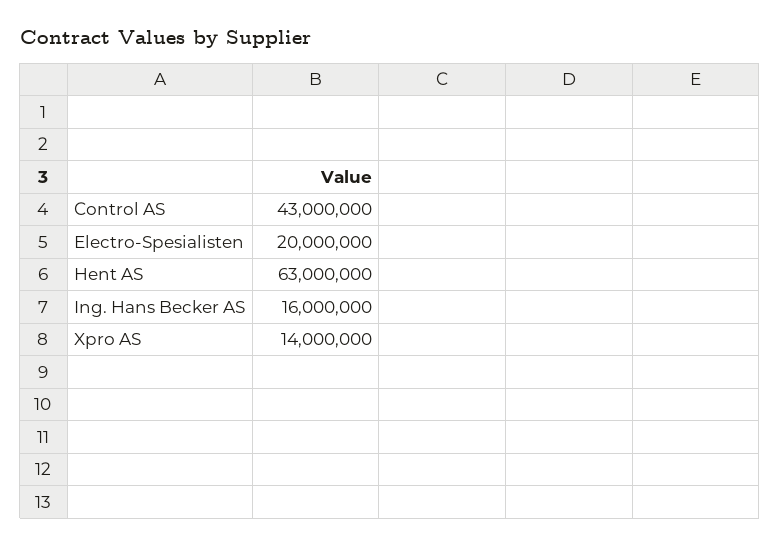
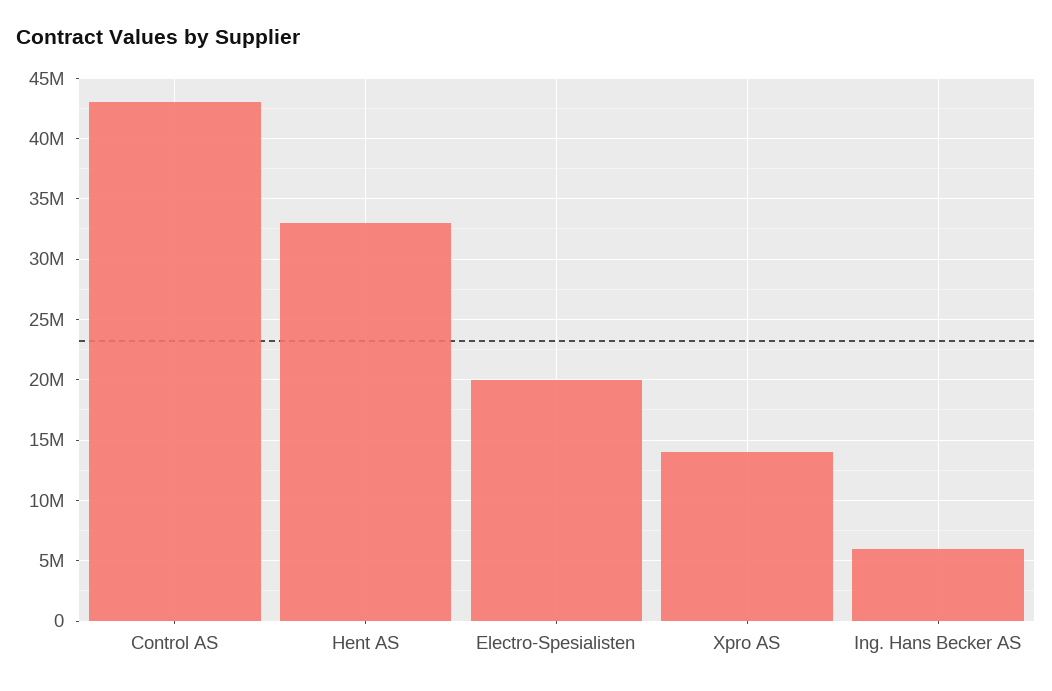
  {
    "Control AS": 43000000,
    "Electro-Spesialisten": 20000000,
-   "Hent AS": 63000000,
+   "Hent AS": 33000000,
-   "Ing. Hans Becker AS": 16000000,
+   "Ing. Hans Becker AS": 6000000,
    "Xpro AS": 14000000
  }

